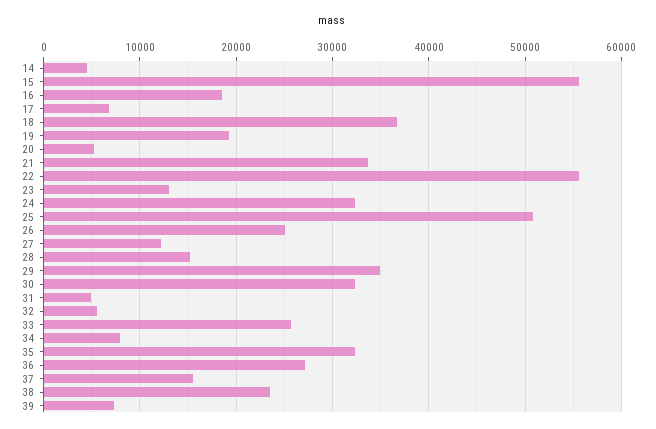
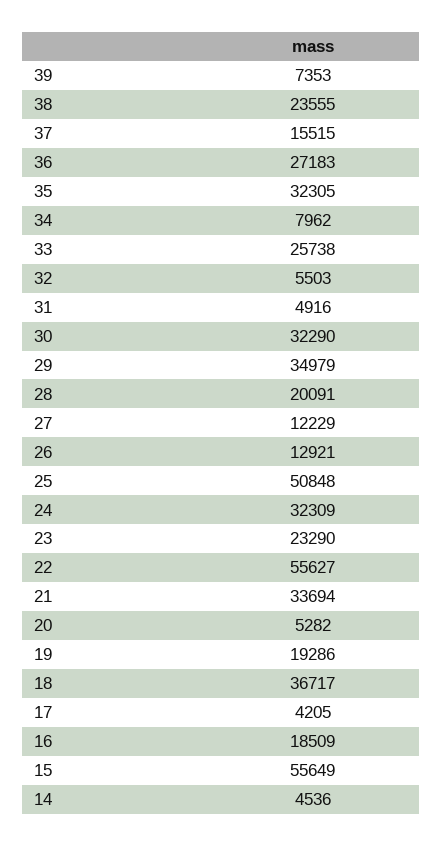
  {
    "14": 4536,
    "15": 55649,
    "16": 18509,
-   "17": 7000,
+   "17": 4205,
    "18": 36717,
    "19": 19286,
    "20": 5282,
    "21": 33694,
    "22": 55627,
-   "23": 13000,
+   "23": 23290,
    "24": 32309,
    "25": 50848,
-   "26": 25000,
+   "26": 12921,
    "27": 12229,
-   "28": 15000,
+   "28": 20091,
    "29": 34979,
    "30": 32290,
    "31": 4916,
    "32": 5503,
    "33": 25738,
    "34": 7962,
    "35": 32305,
    "36": 27183,
    "37": 15515,
    "38": 23555,
    "39": 7353
  }

